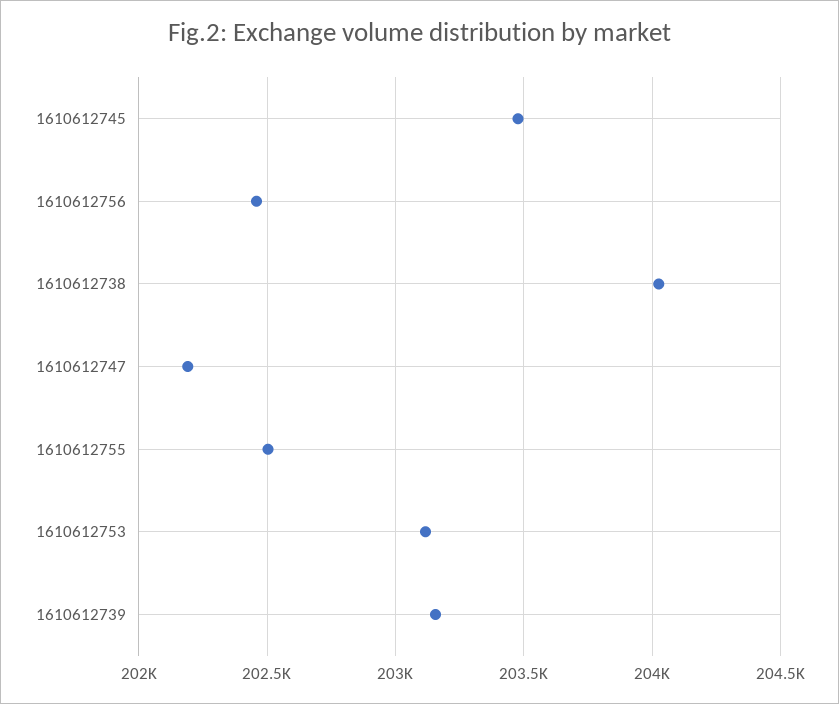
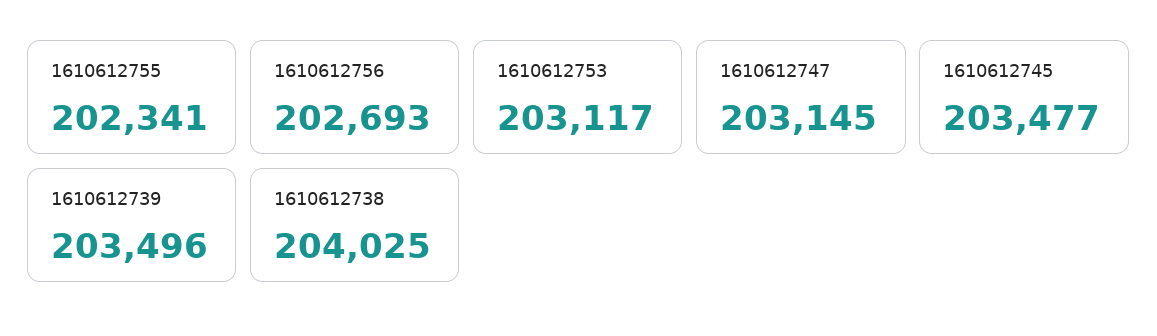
  {
    "1610612745": 203477,
-   "1610612756": 202450,
+   "1610612756": 202693,
    "1610612738": 204025,
-   "1610612747": 202200,
+   "1610612747": 203145,
-   "1610612755": 202500,
+   "1610612755": 202341,
    "1610612753": 203117,
-   "1610612739": 203150
+   "1610612739": 203496
  }

